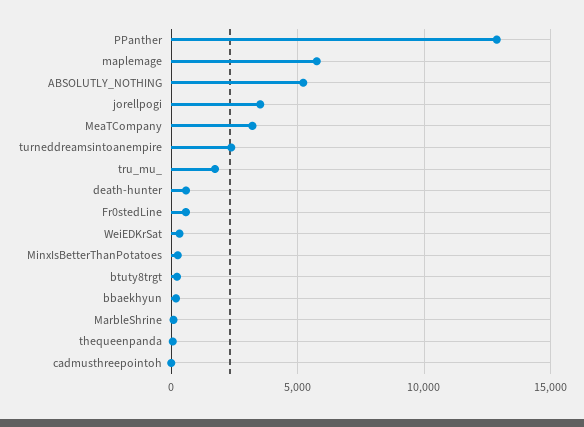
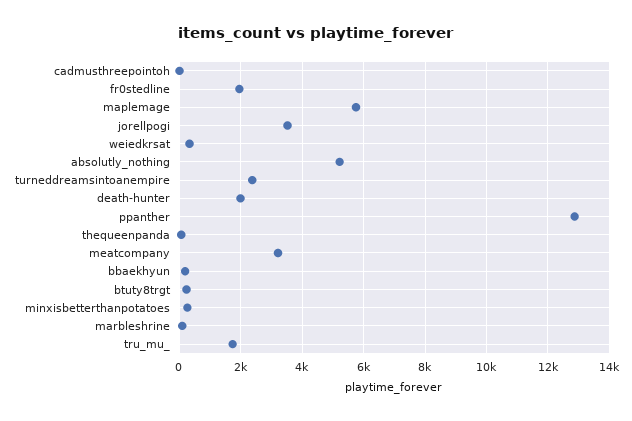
  {
    "PPanther": 12800,
    "maplemage": 5800,
    "ABSOLUTLY_NOTHING": 5200,
    "jorellpogi": 3600,
    "MeaTCompany": 3200,
    "turneddreamsintoanempire": 2400,
    "tru_mu_": 1800,
-   "death-hunter": 500,
+   "death-hunter": 2000,
-   "Fr0stedLine": 500,
+   "Fr0stedLine": 2000,
    "WeiEDKrSat": 400,
    "MinxIsBetterThanPotatoes": 200,
    "btuty8trgt": 200,
    "bbaekhyun": 200,
    "MarbleShrine": 0,
    "thequeenpanda": 0,
    "cadmusthreepointoh": 0
  }

